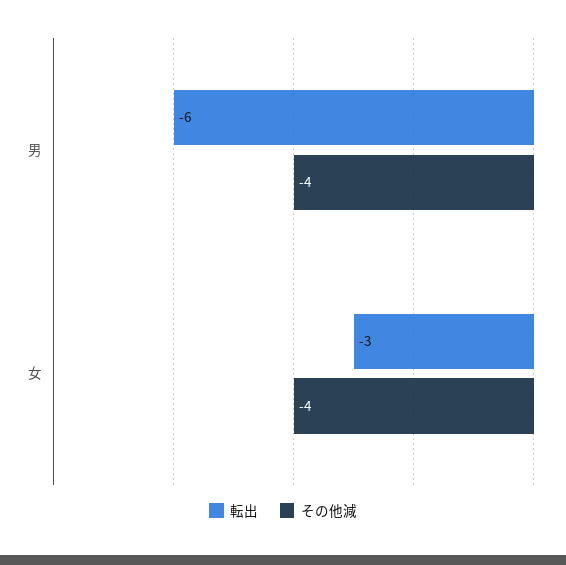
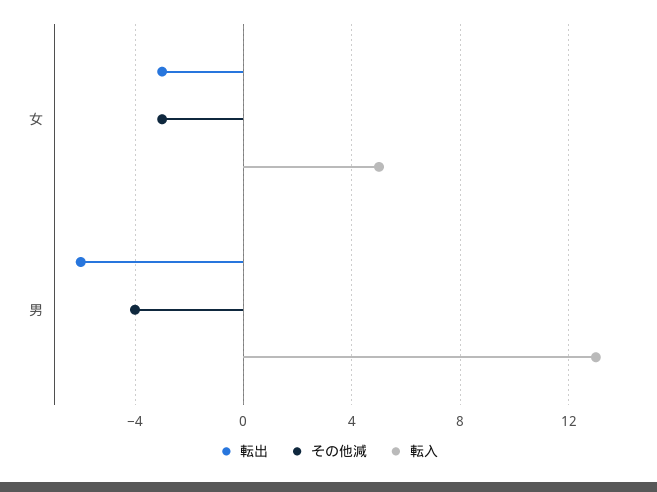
  {
    "転出": {
      "男": -6,
      "女": -3
    },
    "その他減": {
      "男": -4,
-     "女": -4
+     "女": -3
-   }
+   },
+   "転入": {
+     "女": 5,
+     "男": 13
+   }
  }

